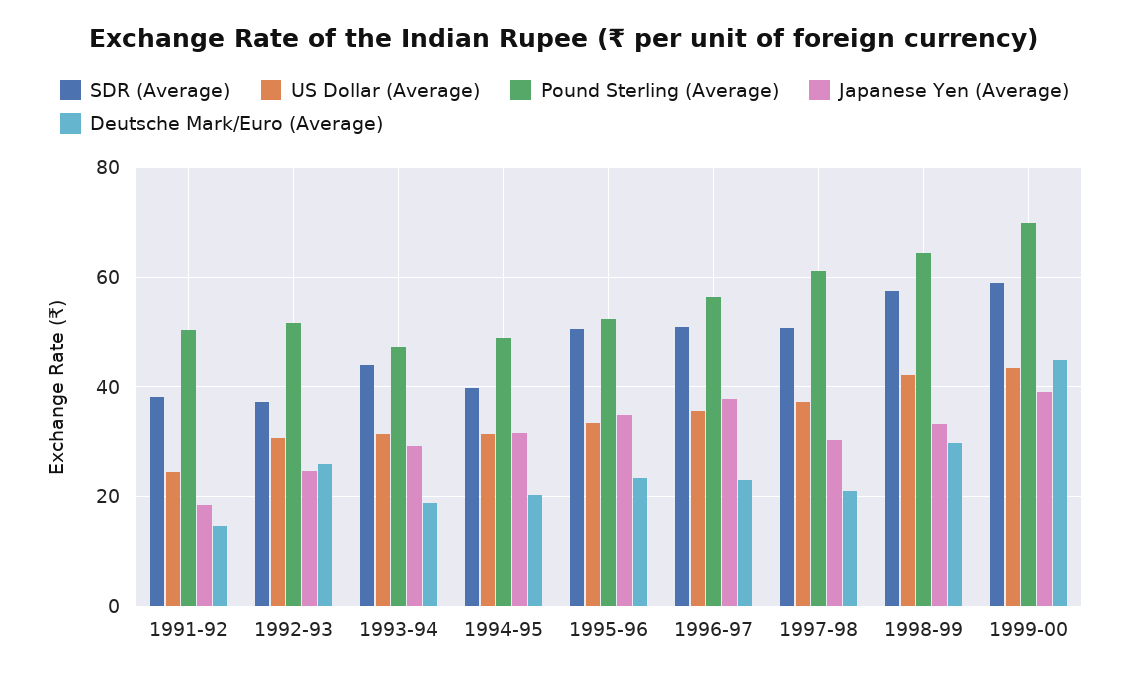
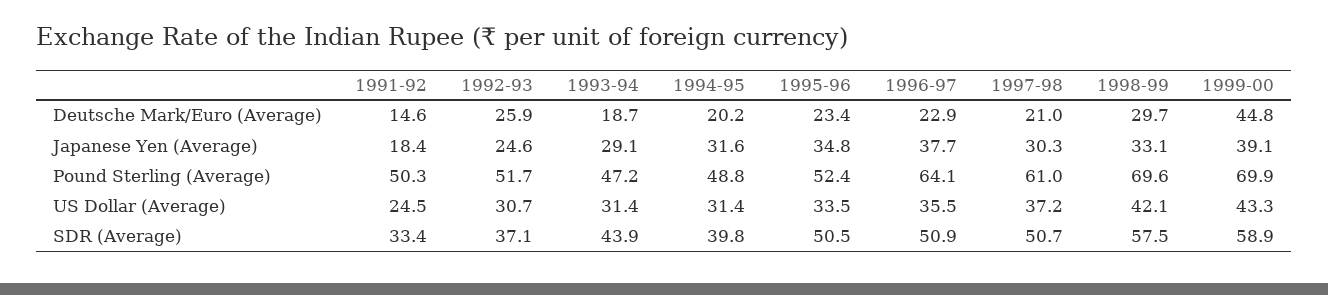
  {
    "SDR (Average)": {
-     "1991-92": 38,
+     "1991-92": 33.4,
      "1992-93": 37.1,
      "1993-94": 43.9,
      "1994-95": 39.8,
      "1995-96": 50.5,
      "1996-97": 50.9,
      "1997-98": 50.7,
      "1998-99": 57.5,
      "1999-00": 58.9
    },
    "US Dollar (Average)": {
      "1991-92": 24.5,
      "1992-93": 30.7,
      "1993-94": 31.4,
      "1994-95": 31.4,
      "1995-96": 33.5,
      "1996-97": 35.5,
      "1997-98": 37.2,
      "1998-99": 42.1,
      "1999-00": 43.3
    },
    "Pound Sterling (Average)": {
      "1991-92": 50.3,
      "1992-93": 51.7,
      "1993-94": 47.2,
      "1994-95": 48.8,
      "1995-96": 52.4,
-     "1996-97": 56,
+     "1996-97": 64.1,
      "1997-98": 61,
-     "1998-99": 64,
+     "1998-99": 69.6,
      "1999-00": 69.9
    },
    "Japanese Yen (Average)": {
      "1991-92": 18.4,
      "1992-93": 24.6,
      "1993-94": 29.1,
      "1994-95": 31.6,
      "1995-96": 34.8,
      "1996-97": 37.7,
      "1997-98": 30.3,
      "1998-99": 33.1,
      "1999-00": 39.1
    },
    "Deutsche Mark/Euro (Average)": {
      "1991-92": 14.6,
      "1992-93": 25.9,
      "1993-94": 18.7,
      "1994-95": 20.2,
      "1995-96": 23.4,
      "1996-97": 22.9,
      "1997-98": 21,
      "1998-99": 29.7,
      "1999-00": 44.8
    }
  }

